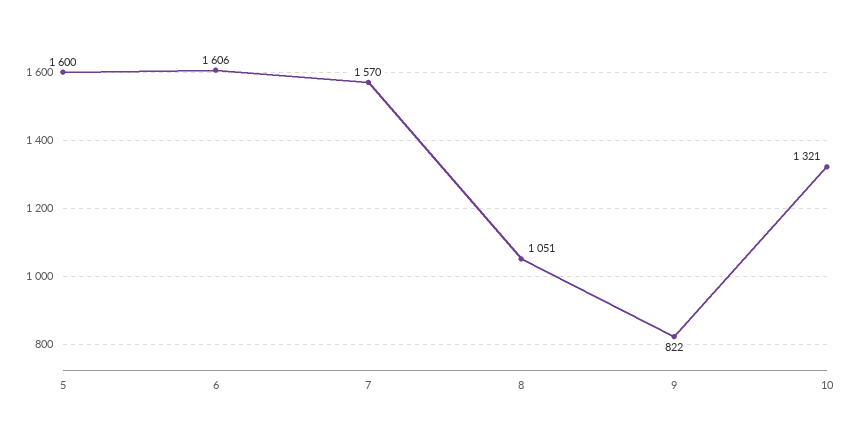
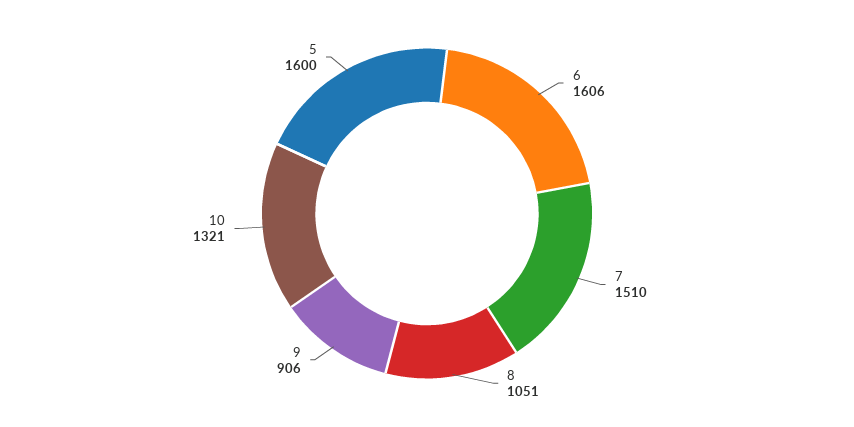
  {
    "5": 1600,
    "6": 1606,
-   "7": 1570,
+   "7": 1510,
    "8": 1051,
-   "9": 822,
+   "9": 906,
    "10": 1321
  }

